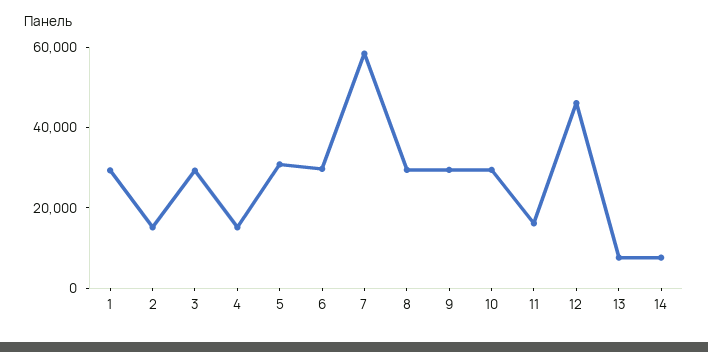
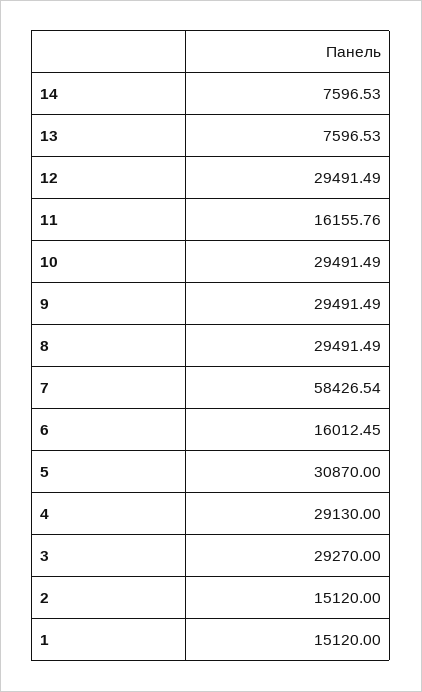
  {
-   "1": 30000,
+   "1": 15120,
    "2": 15120,
    "3": 29270,
-   "4": 15000,
+   "4": 29130,
    "5": 30870,
-   "6": 30000,
+   "6": 16012.45,
    "7": 58426.54,
    "8": 29491.49,
    "9": 29491.49,
    "10": 29491.49,
    "11": 16155.76,
-   "12": 45000,
+   "12": 29491.49,
    "13": 7596.53,
    "14": 7596.53
  }

